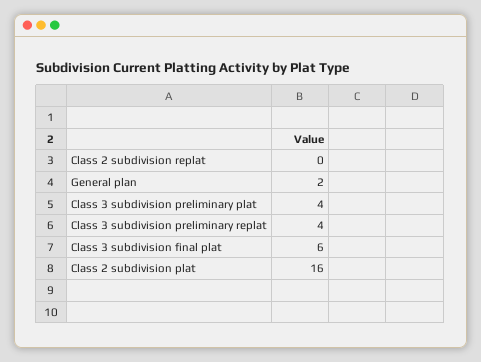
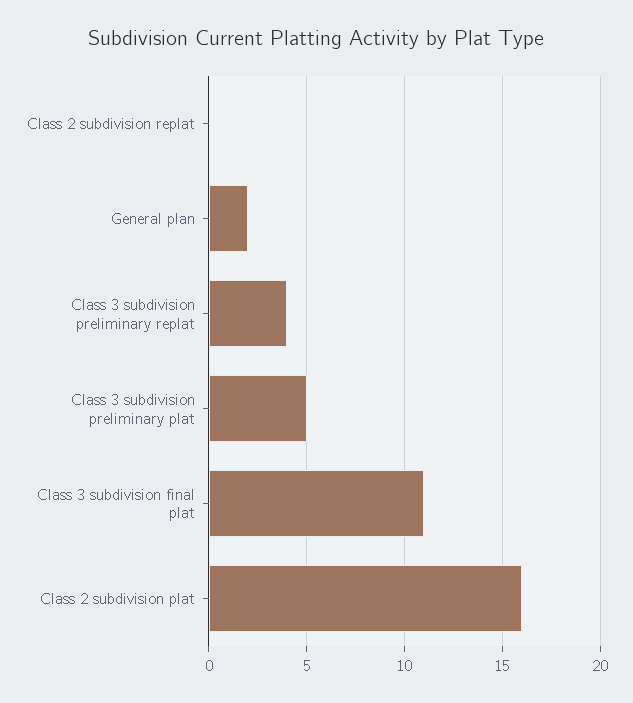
  {
    "Class 2 subdivision replat": 0,
    "General plan": 2,
-   "Class 3 subdivision preliminary plat": 4,
+   "Class 3 subdivision preliminary plat": 5,
    "Class 3 subdivision preliminary replat": 4,
-   "Class 3 subdivision final plat": 6,
+   "Class 3 subdivision final plat": 11,
    "Class 2 subdivision plat": 16
  }

